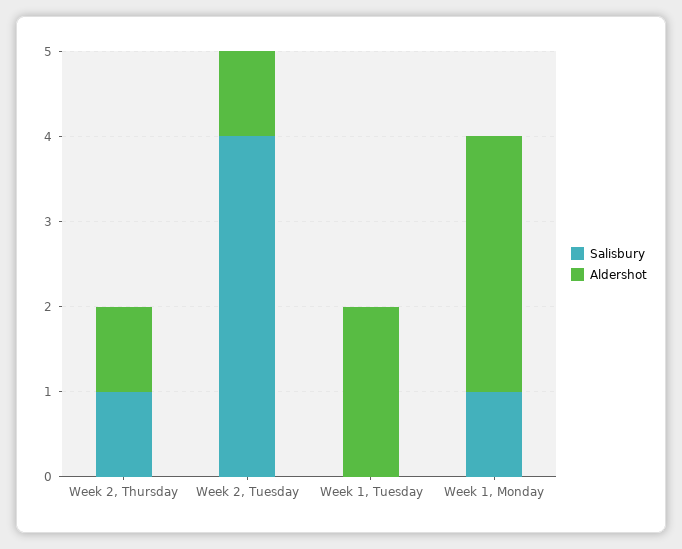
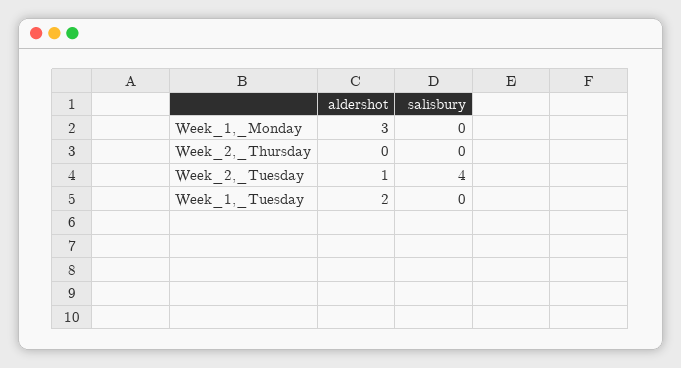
  {
    "Salisbury": {
-     "Week 2, Thursday": 1,
+     "Week 2, Thursday": 0,
      "Week 2, Tuesday": 4,
      "Week 1, Tuesday": 0,
-     "Week 1, Monday": 1
+     "Week 1, Monday": 0
    },
    "Aldershot": {
-     "Week 2, Thursday": 1,
+     "Week 2, Thursday": 0,
      "Week 2, Tuesday": 1,
      "Week 1, Tuesday": 2,
      "Week 1, Monday": 3
    }
  }

